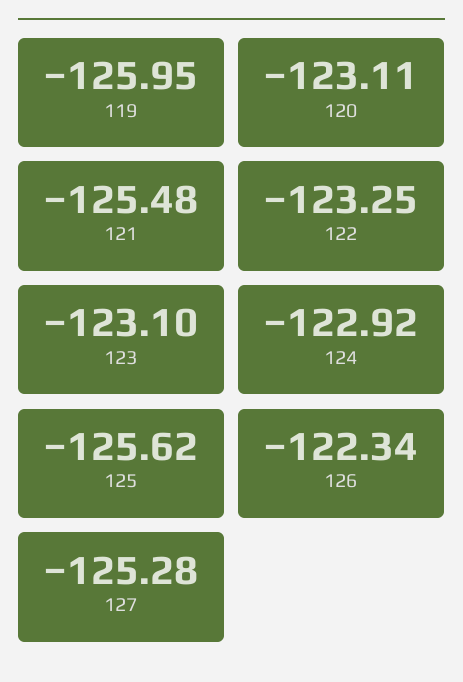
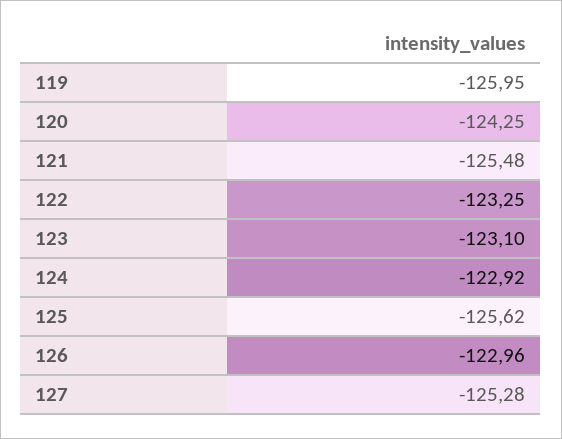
  {
    "119": -125.95,
-   "120": -123.11,
+   "120": -124.25,
    "121": -125.48,
    "122": -123.25,
    "123": -123.1,
    "124": -122.92,
    "125": -125.62,
-   "126": -122.34,
+   "126": -122.96,
    "127": -125.28
  }

